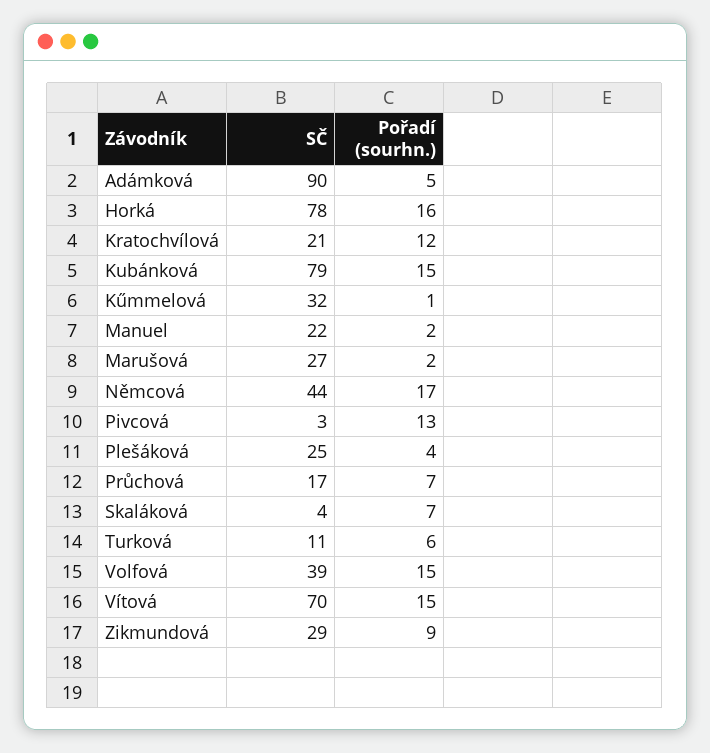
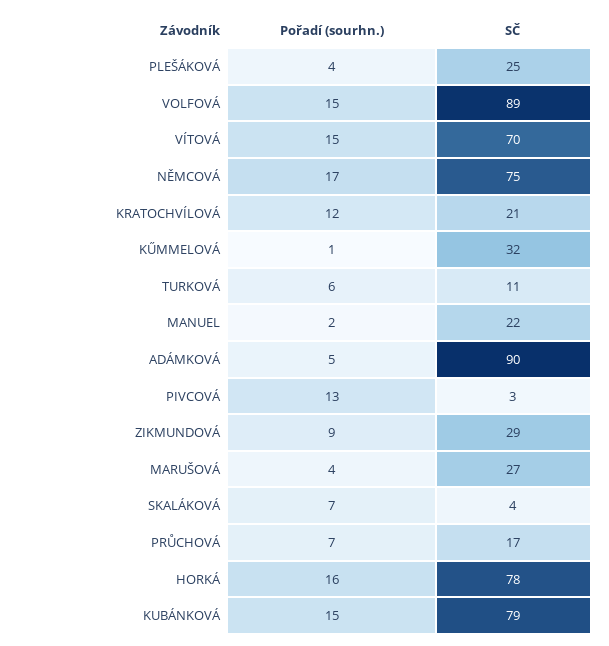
  {
    "SČ": {
      "Adámková": 90,
      "Horká": 78,
      "Kratochvílová": 21,
      "Kubánková": 79,
      "Kűmmelová": 32,
      "Manuel": 22,
      "Marušová": 27,
-     "Němcová": 44,
+     "Němcová": 75,
      "Pivcová": 3,
      "Plešáková": 25,
      "Průchová": 17,
      "Skaláková": 4,
      "Turková": 11,
-     "Volfová": 39,
+     "Volfová": 89,
      "Vítová": 70,
      "Zikmundová": 29
    },
    "Pořadí (sourhn.)": {
      "Adámková": 5,
      "Horká": 16,
      "Kratochvílová": 12,
      "Kubánková": 15,
      "Kűmmelová": 1,
      "Manuel": 2,
-     "Marušová": 2,
+     "Marušová": 4,
      "Němcová": 17,
      "Pivcová": 13,
      "Plešáková": 4,
      "Průchová": 7,
      "Skaláková": 7,
      "Turková": 6,
      "Volfová": 15,
      "Vítová": 15,
      "Zikmundová": 9
    }
  }

